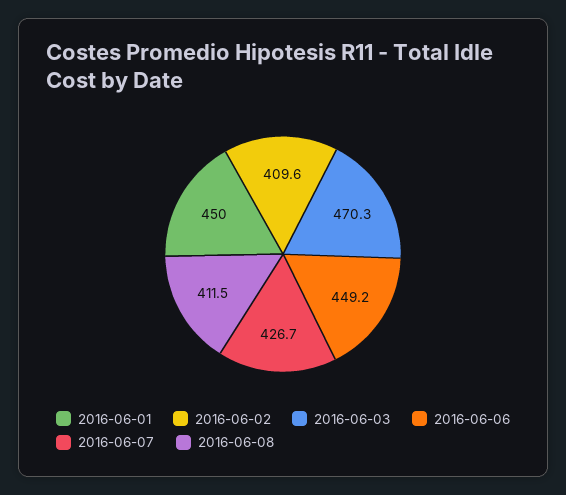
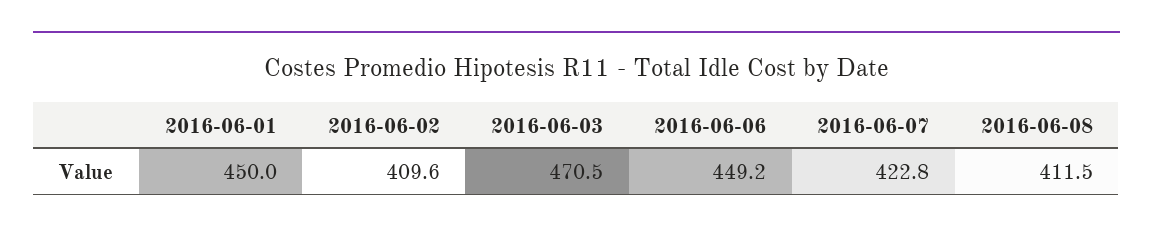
  {
    "2016-06-01": 450,
    "2016-06-02": 409.6,
-   "2016-06-03": 470.3,
+   "2016-06-03": 470.5,
    "2016-06-06": 449.2,
-   "2016-06-07": 426.7,
+   "2016-06-07": 422.8,
    "2016-06-08": 411.5
  }

